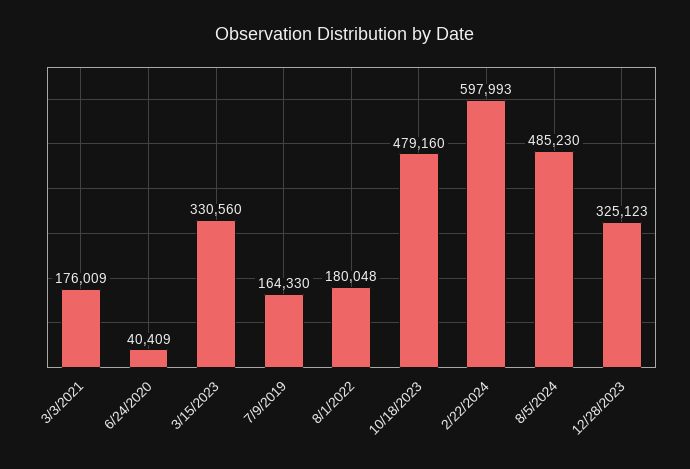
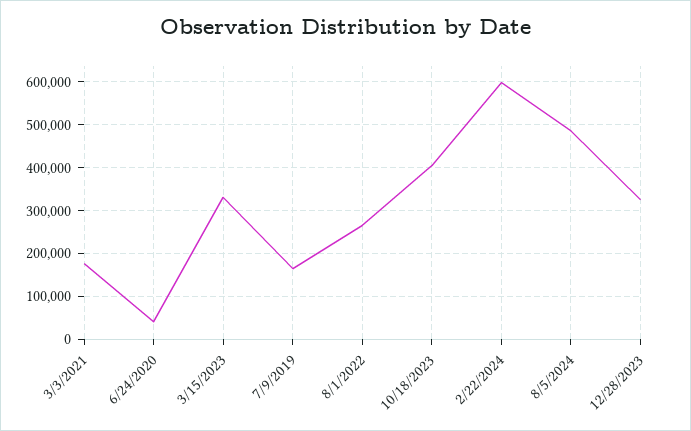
  {
    "3/3/2021": 176009,
    "6/24/2020": 40409,
    "3/15/2023": 330560,
    "7/9/2019": 164330,
-   "8/1/2022": 180048,
+   "8/1/2022": 260000,
-   "10/18/2023": 479160,
+   "10/18/2023": 400000,
    "2/22/2024": 597993,
    "8/5/2024": 485230,
    "12/28/2023": 325123
  }

